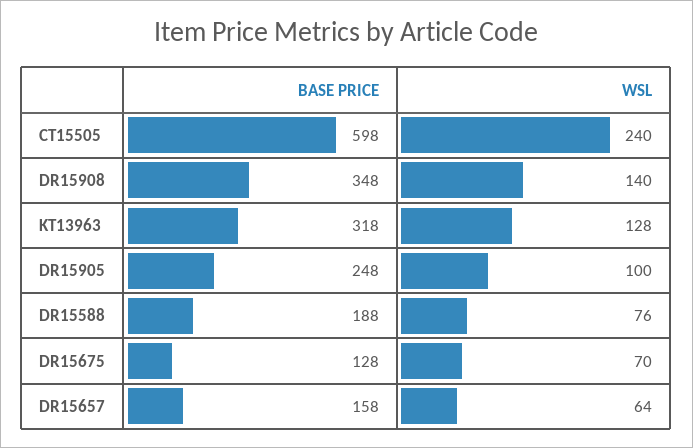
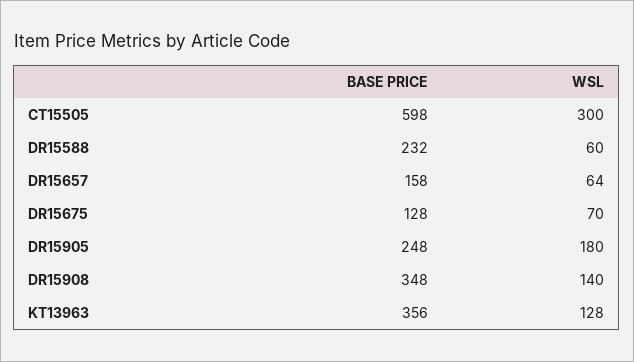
  {
    "BASE PRICE": {
      "CT15505": 598,
      "DR15908": 348,
-     "KT13963": 318,
+     "KT13963": 356,
      "DR15905": 248,
-     "DR15588": 188,
+     "DR15588": 232,
      "DR15675": 128,
      "DR15657": 158
    },
    "WSL": {
-     "CT15505": 240,
+     "CT15505": 300,
      "DR15908": 140,
      "KT13963": 128,
-     "DR15905": 100,
+     "DR15905": 180,
-     "DR15588": 76,
+     "DR15588": 60,
      "DR15675": 70,
      "DR15657": 64
    }
  }

